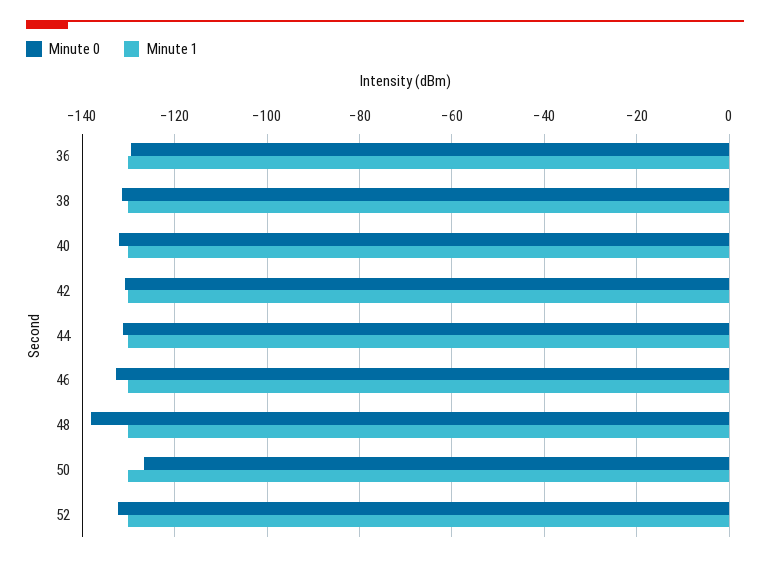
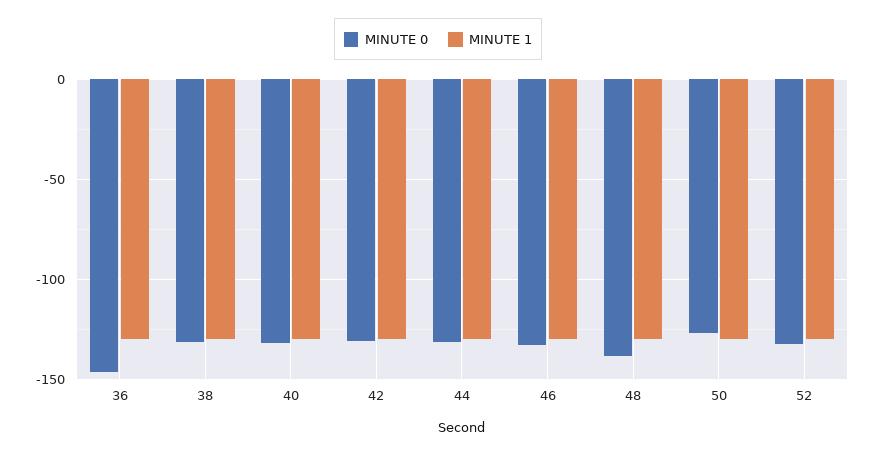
  {
    "Minute 0": {
-     "36": -130,
+     "36": -145,
      "38": -132,
      "40": -132,
      "42": -130,
      "44": -132,
      "46": -132,
      "48": -138,
      "50": -126,
      "52": -132
    },
    "Minute 1": {
      "36": -130,
      "38": -130,
      "40": -130,
      "42": -130,
      "44": -130,
      "46": -130,
      "48": -130,
      "50": -130,
      "52": -130
    }
  }

